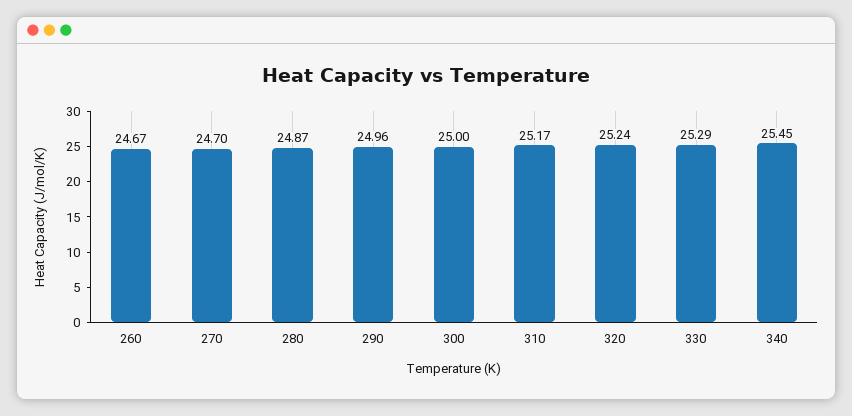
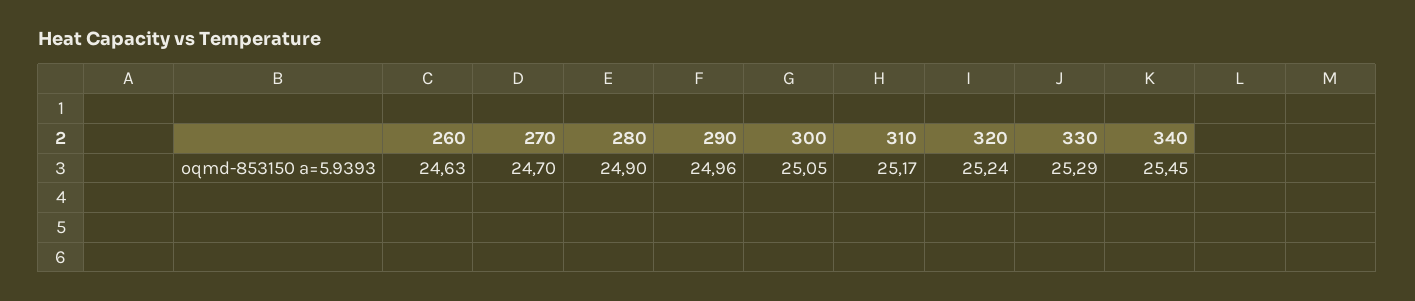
  {
-   "260": 24.67,
+   "260": 24.63,
    "270": 24.7,
-   "280": 24.87,
+   "280": 24.9,
    "290": 24.96,
-   "300": 25,
+   "300": 25.05,
    "310": 25.17,
    "320": 25.24,
    "330": 25.29,
    "340": 25.45
  }

